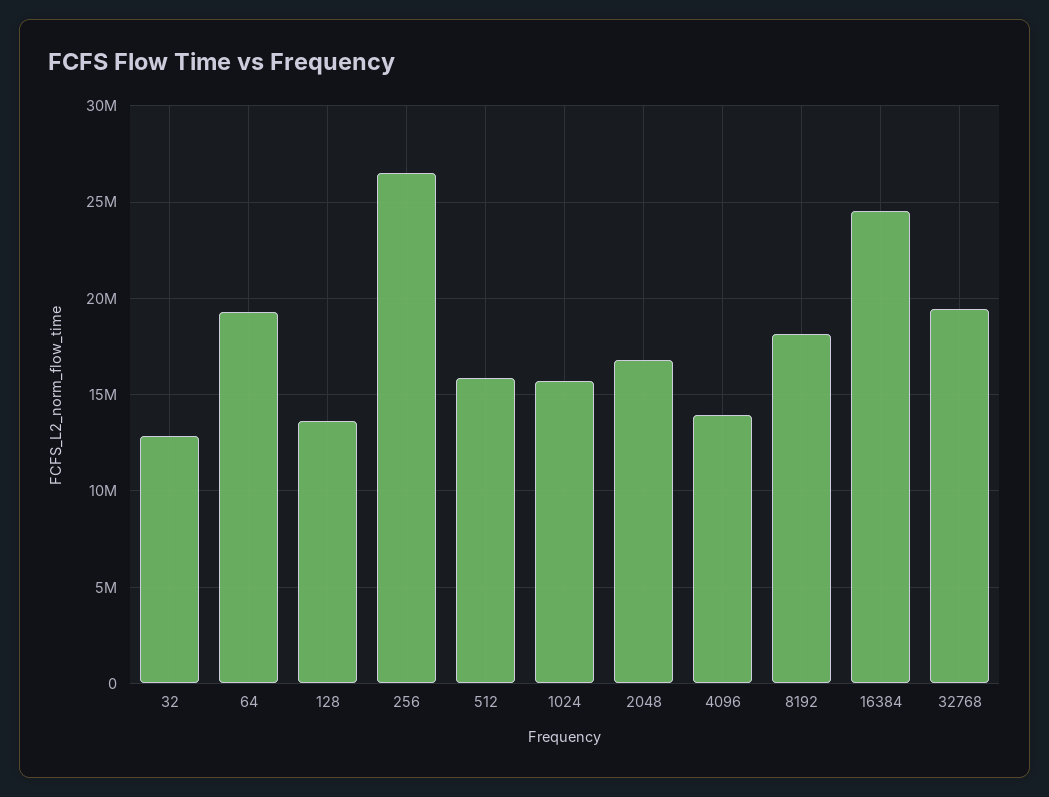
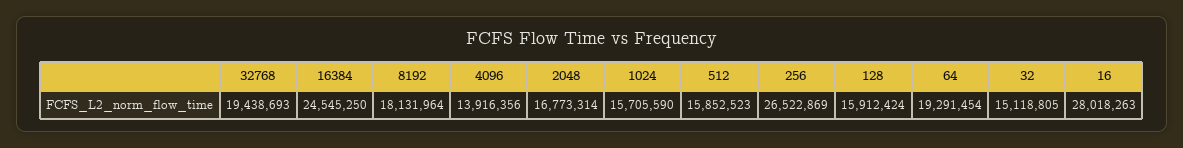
  {
-   "32": 13000000,
+   "32": 15118805,
    "64": 19291454,
-   "128": 13500000,
+   "128": 15912424,
    "256": 26522869,
    "512": 15852523,
    "1024": 15705590,
    "2048": 16773314,
    "4096": 13916356,
    "8192": 18131964,
    "16384": 24545250,
-   "32768": 19438693
+   "32768": 19438693,
+   "16": 28018263
  }

